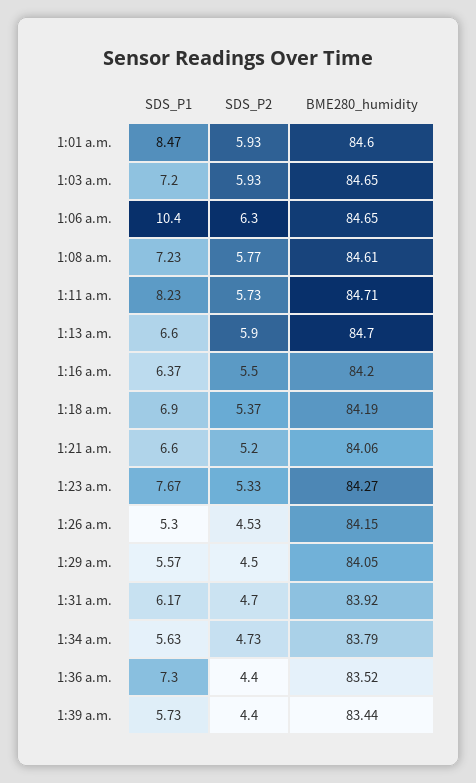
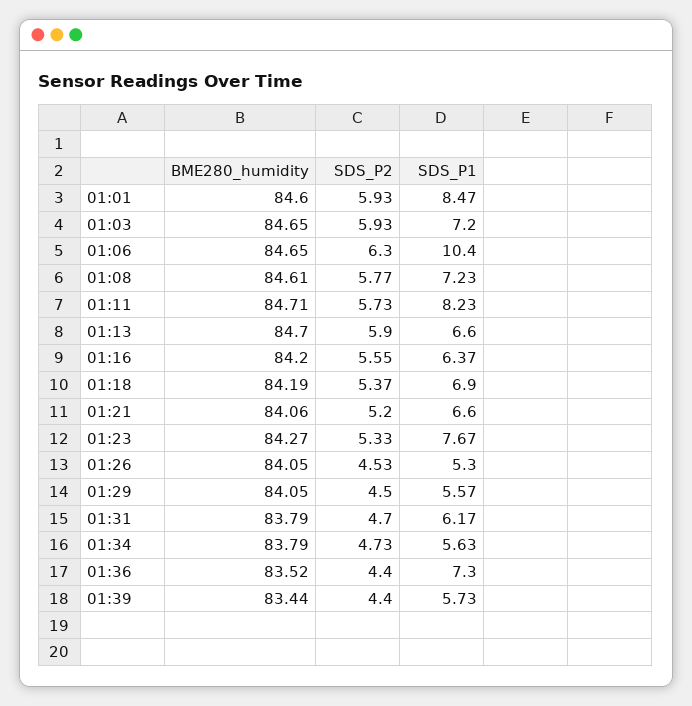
  {
    "SDS_P1": {
      "1:01 a.m.": 8.47,
      "1:03 a.m.": 7.2,
      "1:06 a.m.": 10.4,
      "1:08 a.m.": 7.23,
      "1:11 a.m.": 8.23,
      "1:13 a.m.": 6.6,
      "1:16 a.m.": 6.37,
      "1:18 a.m.": 6.9,
      "1:21 a.m.": 6.6,
      "1:23 a.m.": 7.67,
      "1:26 a.m.": 5.3,
      "1:29 a.m.": 5.57,
      "1:31 a.m.": 6.17,
      "1:34 a.m.": 5.63,
      "1:36 a.m.": 7.3,
      "1:39 a.m.": 5.73
    },
    "SDS_P2": {
      "1:01 a.m.": 5.93,
      "1:03 a.m.": 5.93,
      "1:06 a.m.": 6.3,
      "1:08 a.m.": 5.77,
      "1:11 a.m.": 5.73,
      "1:13 a.m.": 5.9,
-     "1:16 a.m.": 5.5,
+     "1:16 a.m.": 5.55,
      "1:18 a.m.": 5.37,
      "1:21 a.m.": 5.2,
      "1:23 a.m.": 5.33,
      "1:26 a.m.": 4.53,
      "1:29 a.m.": 4.5,
      "1:31 a.m.": 4.7,
      "1:34 a.m.": 4.73,
      "1:36 a.m.": 4.4,
      "1:39 a.m.": 4.4
    },
    "BME280_humidity": {
      "1:01 a.m.": 84.6,
      "1:03 a.m.": 84.65,
      "1:06 a.m.": 84.65,
      "1:08 a.m.": 84.61,
      "1:11 a.m.": 84.71,
      "1:13 a.m.": 84.7,
      "1:16 a.m.": 84.2,
      "1:18 a.m.": 84.19,
      "1:21 a.m.": 84.06,
      "1:23 a.m.": 84.27,
-     "1:26 a.m.": 84.15,
+     "1:26 a.m.": 84.05,
      "1:29 a.m.": 84.05,
-     "1:31 a.m.": 83.92,
+     "1:31 a.m.": 83.79,
      "1:34 a.m.": 83.79,
      "1:36 a.m.": 83.52,
      "1:39 a.m.": 83.44
    }
  }

